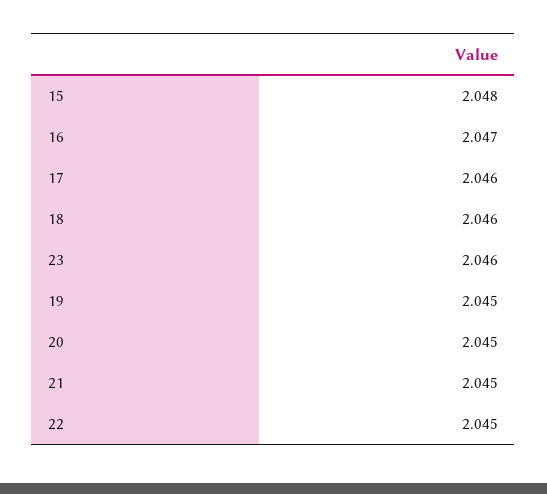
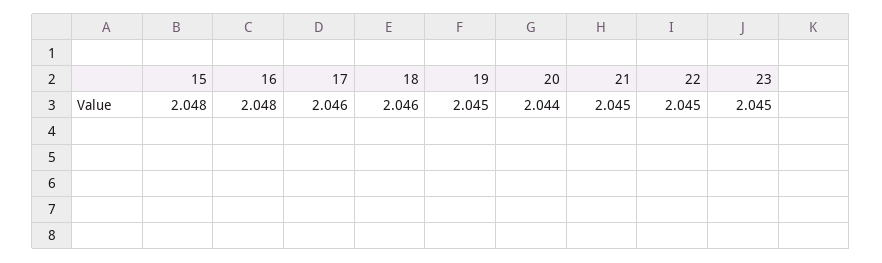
  {
    "15": 2.048,
-   "16": 2.047,
+   "16": 2.048,
    "17": 2.046,
    "18": 2.046,
-   "23": 2.046,
+   "23": 2.045,
    "19": 2.045,
-   "20": 2.045,
+   "20": 2.044,
    "21": 2.045,
    "22": 2.045
  }

